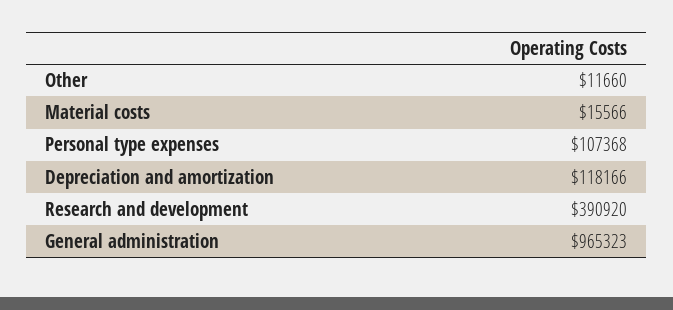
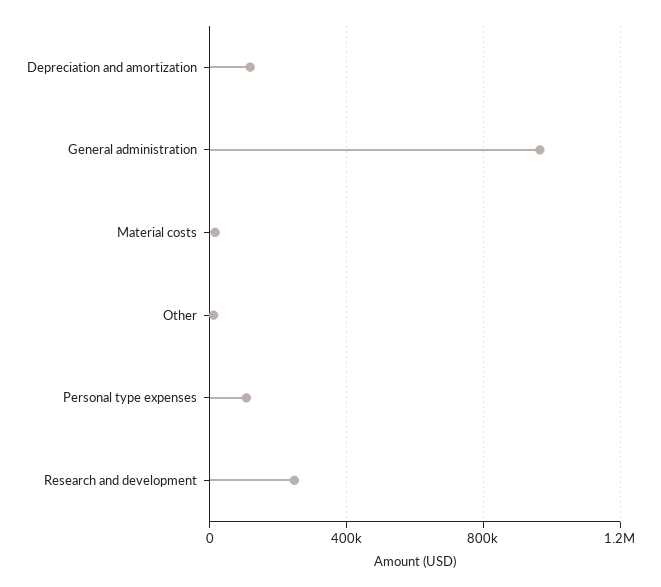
  {
    "Other": 11660,
    "Material costs": 15566,
    "Personal type expenses": 107368,
    "Depreciation and amortization": 118166,
-   "Research and development": 390920,
+   "Research and development": 250000,
    "General administration": 965323
  }

